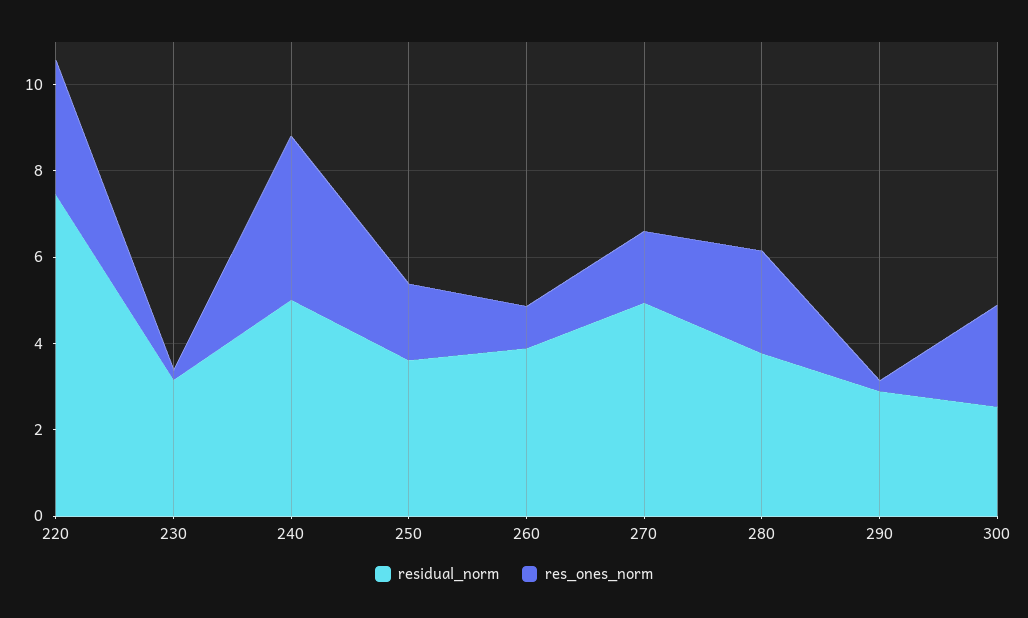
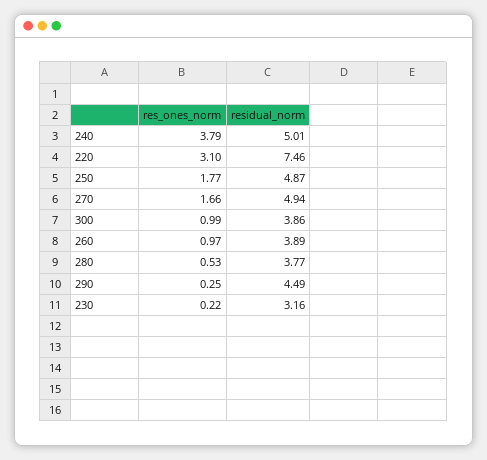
  {
    "residual_norm": {
      "220": 7.46,
      "230": 3.16,
      "240": 5.01,
-     "250": 3.5,
+     "250": 4.87,
      "260": 3.89,
      "270": 4.94,
      "280": 3.77,
-     "290": 3,
+     "290": 4.49,
-     "300": 2.5
+     "300": 3.86
    },
    "res_ones_norm": {
      "220": 3.1,
      "230": 0.22,
      "240": 3.79,
      "250": 1.77,
      "260": 0.97,
      "270": 1.66,
-     "280": 2.5,
+     "280": 0.53,
      "290": 0.25,
-     "300": 2.5
+     "300": 0.99
    }
  }

